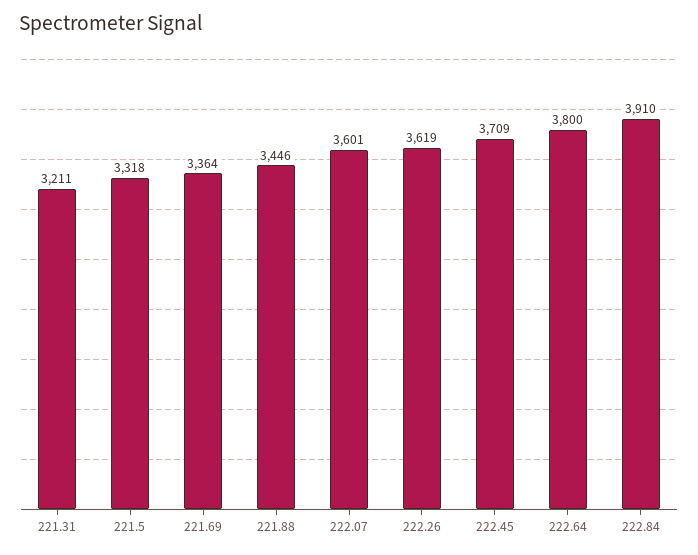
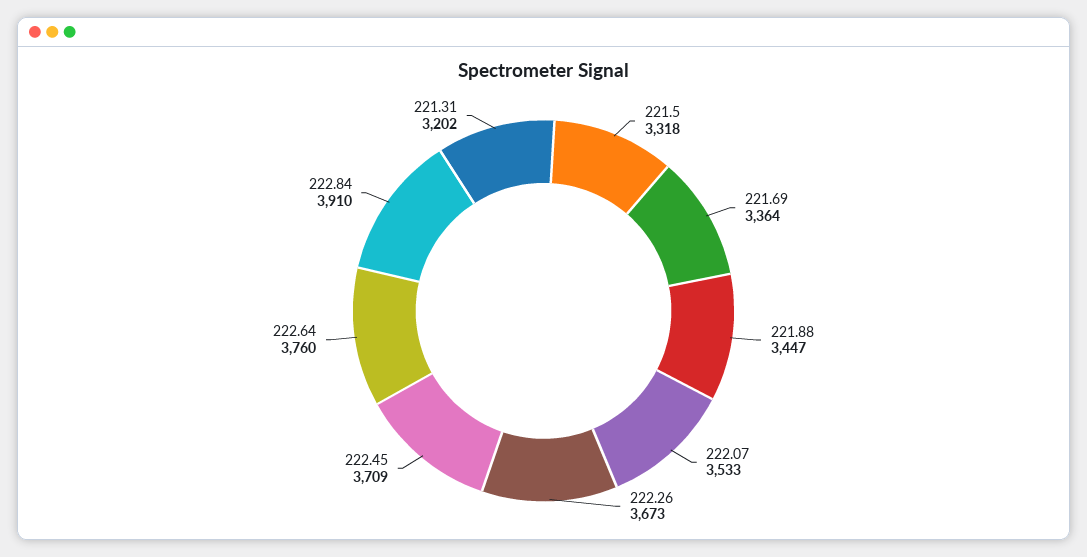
  {
-   "221.31": 3211,
+   "221.31": 3202,
    "221.5": 3318,
    "221.69": 3364,
-   "221.88": 3446,
+   "221.88": 3447,
-   "222.07": 3601,
+   "222.07": 3533,
-   "222.26": 3619,
+   "222.26": 3673,
    "222.45": 3709,
-   "222.64": 3800,
+   "222.64": 3760,
    "222.84": 3910
  }

